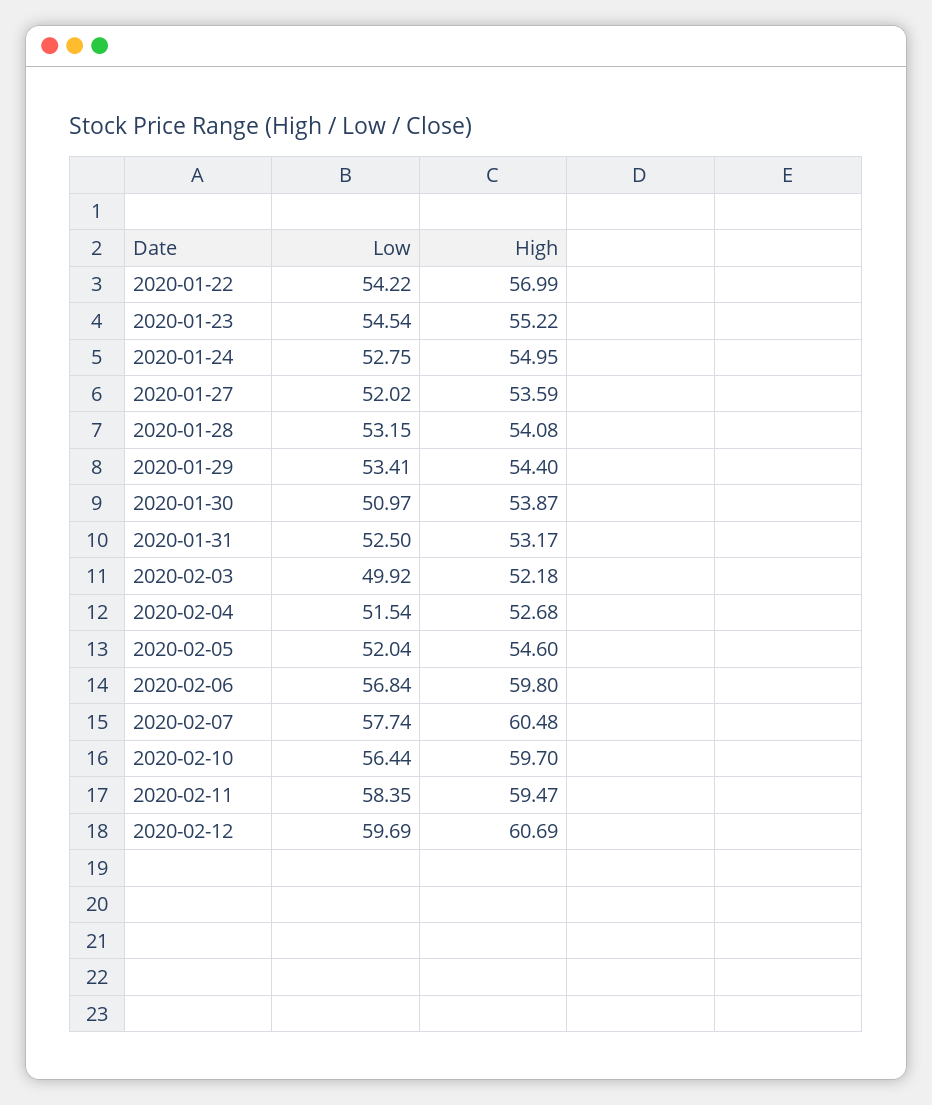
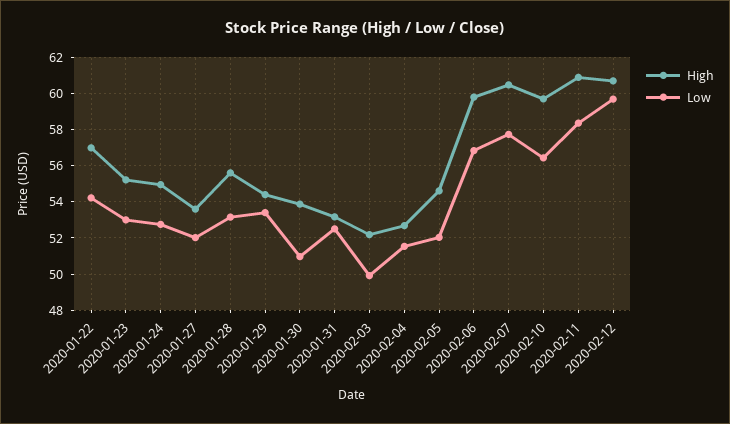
  {
    "Low": {
      "2020-01-22": 54.22,
-     "2020-01-23": 54.54,
+     "2020-01-23": 53,
      "2020-01-24": 52.75,
      "2020-01-27": 52.02,
      "2020-01-28": 53.15,
      "2020-01-29": 53.41,
      "2020-01-30": 50.97,
      "2020-01-31": 52.5,
      "2020-02-03": 49.92,
      "2020-02-04": 51.54,
      "2020-02-05": 52.04,
      "2020-02-06": 56.84,
      "2020-02-07": 57.74,
      "2020-02-10": 56.44,
      "2020-02-11": 58.35,
      "2020-02-12": 59.69
    },
    "High": {
      "2020-01-22": 56.99,
      "2020-01-23": 55.22,
      "2020-01-24": 54.95,
      "2020-01-27": 53.59,
-     "2020-01-28": 54.08,
+     "2020-01-28": 55.5,
      "2020-01-29": 54.4,
      "2020-01-30": 53.87,
      "2020-01-31": 53.17,
      "2020-02-03": 52.18,
      "2020-02-04": 52.68,
      "2020-02-05": 54.6,
      "2020-02-06": 59.8,
      "2020-02-07": 60.48,
      "2020-02-10": 59.7,
-     "2020-02-11": 59.47,
+     "2020-02-11": 61,
      "2020-02-12": 60.69
    }
  }

